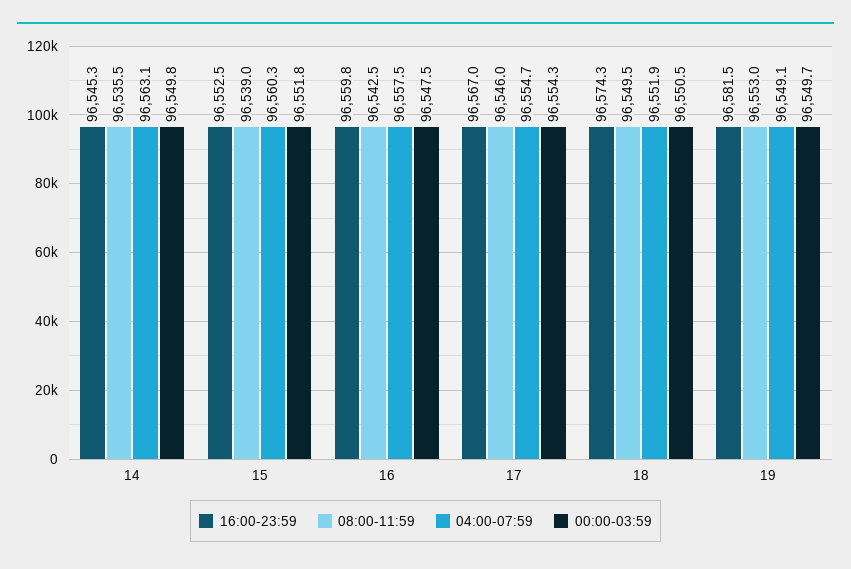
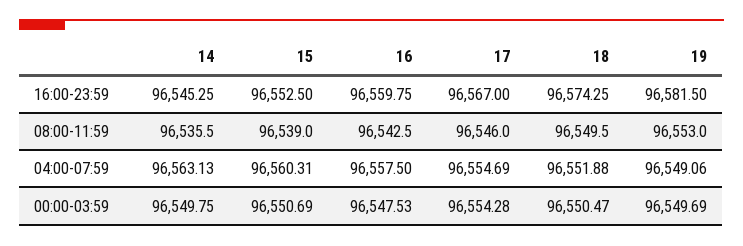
  {
    "16:00-23:59": {
      "14": 96545.25,
      "15": 96552.5,
      "16": 96559.75,
      "17": 96567,
      "18": 96574.25,
      "19": 96581.5
    },
    "08:00-11:59": {
      "14": 96535.5,
      "15": 96539,
      "16": 96542.5,
      "17": 96546,
      "18": 96549.5,
      "19": 96553
    },
    "04:00-07:59": {
      "14": 96563.13,
      "15": 96560.31,
      "16": 96557.5,
      "17": 96554.69,
      "18": 96551.88,
      "19": 96549.06
    },
    "00:00-03:59": {
      "14": 96549.75,
-     "15": 96551.8,
+     "15": 96550.69,
      "16": 96547.53,
      "17": 96554.28,
      "18": 96550.47,
      "19": 96549.69
    }
  }

